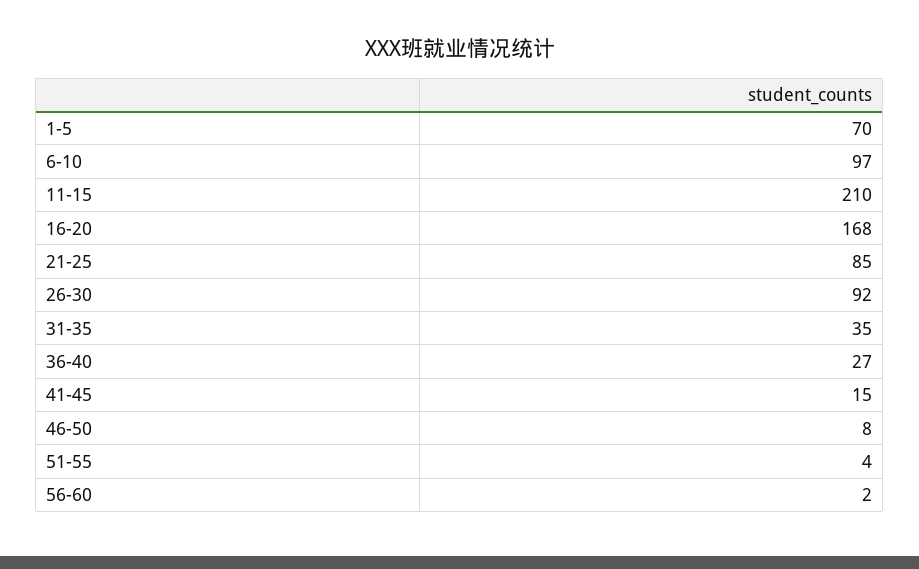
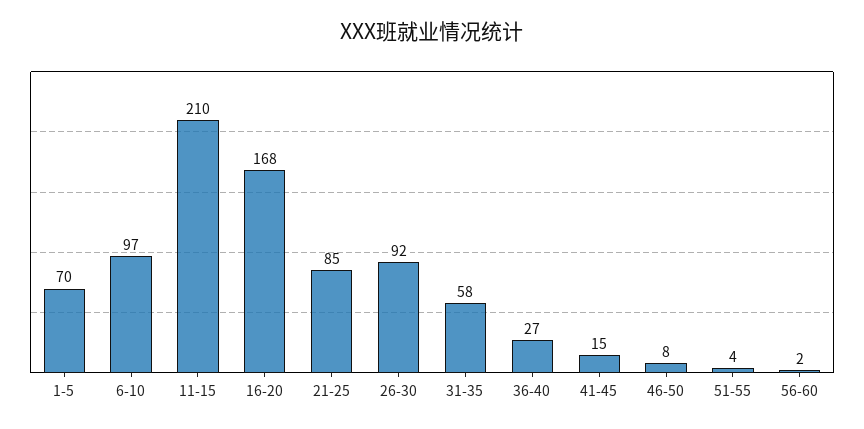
  {
    "1-5": 70,
    "6-10": 97,
    "11-15": 210,
    "16-20": 168,
    "21-25": 85,
    "26-30": 92,
-   "31-35": 35,
+   "31-35": 58,
    "36-40": 27,
    "41-45": 15,
    "46-50": 8,
    "51-55": 4,
    "56-60": 2
  }

